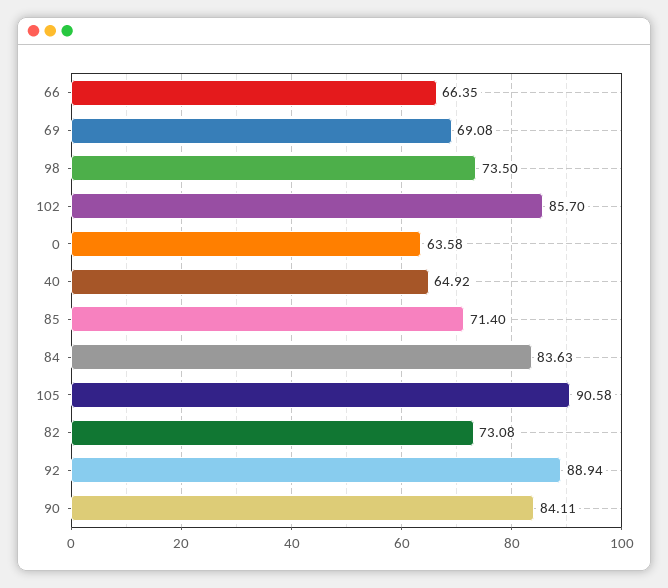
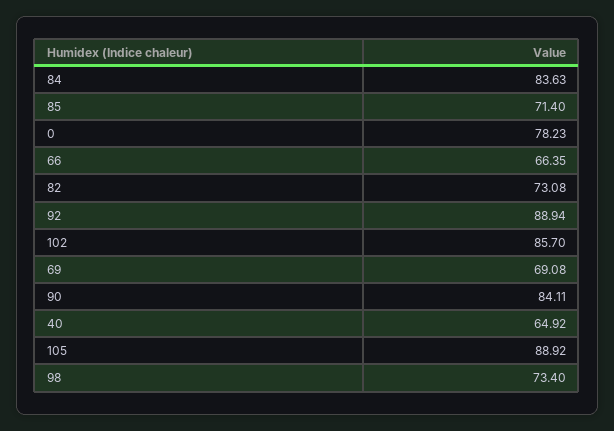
  {
    "66": 66.35,
    "69": 69.08,
-   "98": 73.5,
+   "98": 73.4,
    "102": 85.7,
-   "0": 63.58,
+   "0": 78.23,
    "40": 64.92,
    "85": 71.4,
    "84": 83.63,
-   "105": 90.58,
+   "105": 88.92,
    "82": 73.08,
    "92": 88.94,
    "90": 84.11
  }

